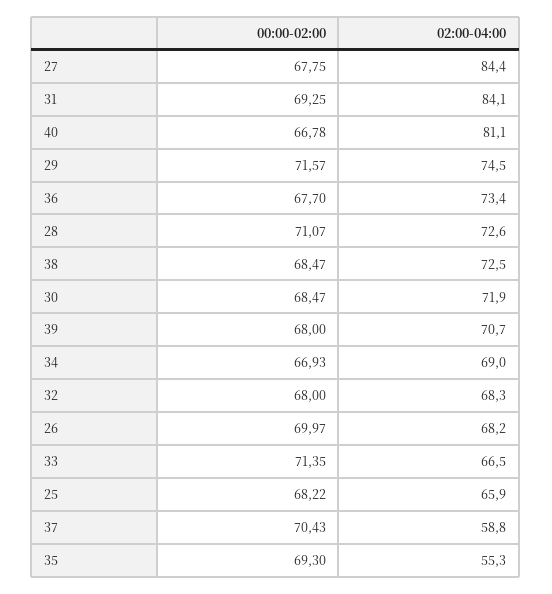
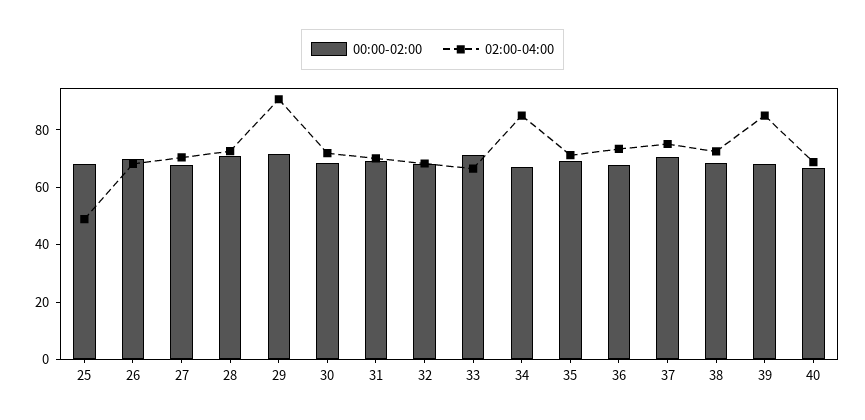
  {
    "00:00-02:00": {
      "27": 67.75,
      "31": 69.25,
      "40": 66.78,
      "29": 71.57,
      "36": 67.7,
      "28": 71.07,
      "38": 68.47,
      "30": 68.47,
      "39": 68,
      "34": 66.93,
      "32": 68,
      "26": 69.97,
      "33": 71.35,
      "25": 68.22,
      "37": 70.43,
      "35": 69.3
    },
    "02:00-04:00": {
-     "27": 84.4,
+     "27": 70,
-     "31": 84.1,
+     "31": 70,
-     "40": 81.1,
+     "40": 70,
-     "29": 74.5,
+     "29": 90,
      "36": 73.4,
      "28": 72.6,
      "38": 72.5,
      "30": 71.9,
-     "39": 70.7,
+     "39": 85,
-     "34": 69,
+     "34": 85,
      "32": 68.3,
      "26": 68.2,
      "33": 66.5,
-     "25": 65.9,
+     "25": 50,
-     "37": 58.8,
+     "37": 75,
-     "35": 55.3
+     "35": 70
    }
  }

